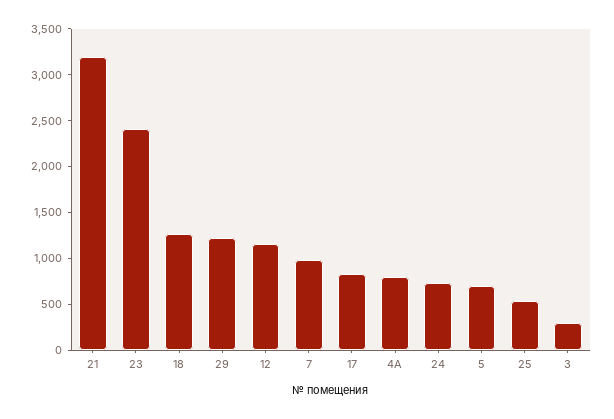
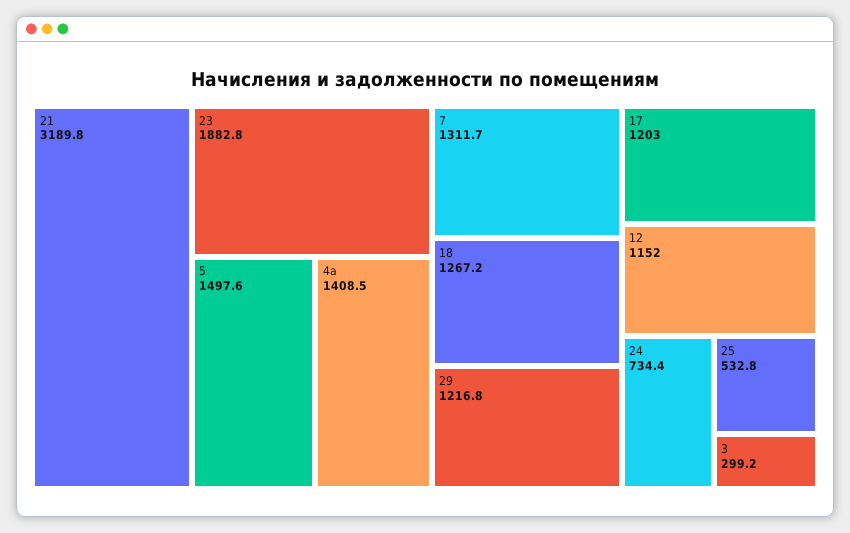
  {
    "21": 3189.8,
-   "23": 2400,
+   "23": 1882.8,
    "18": 1267.2,
    "29": 1216.8,
    "12": 1152,
-   "7": 1000,
+   "7": 1311.7,
-   "17": 800,
+   "17": 1203,
-   "4А": 800,
+   "4А": 1408.5,
    "24": 734.4,
-   "5": 700,
+   "5": 1497.6,
    "25": 532.8,
    "3": 299.2
  }

